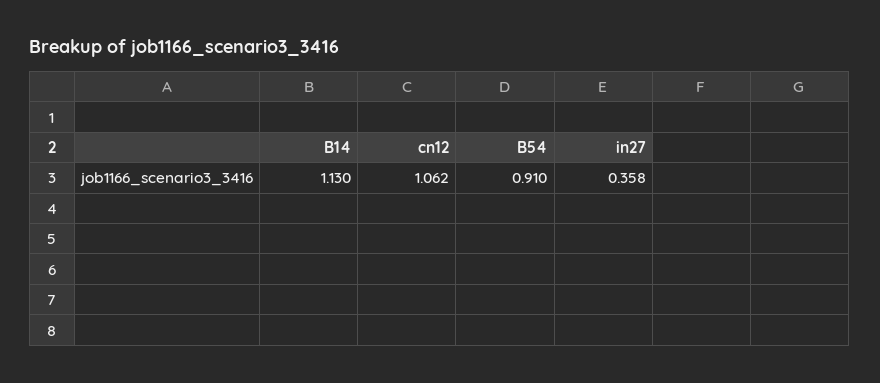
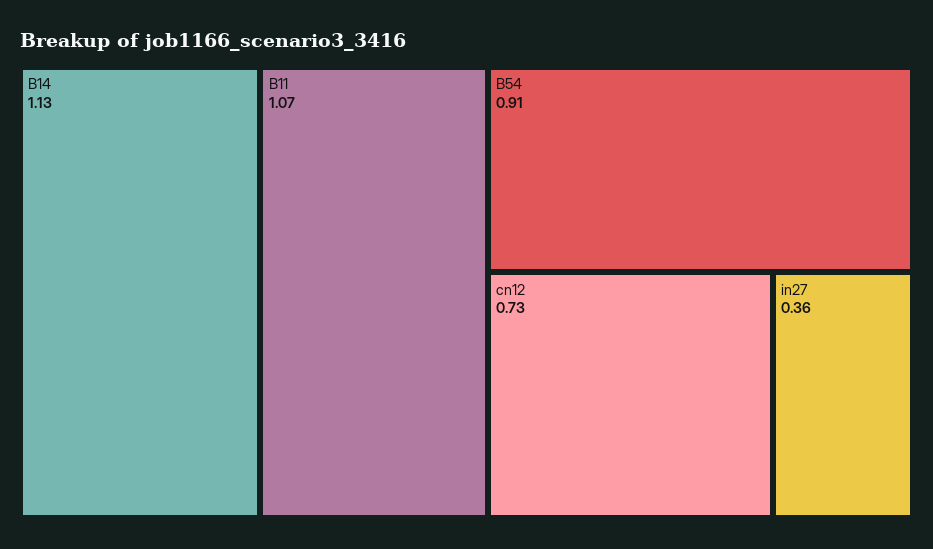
  {
    "B14": 1.13,
-   "cn12": 1.062,
+   "cn12": 0.73,
    "B54": 0.91,
-   "in27": 0.358
+   "in27": 0.358,
+   "B11": 1.07
  }

